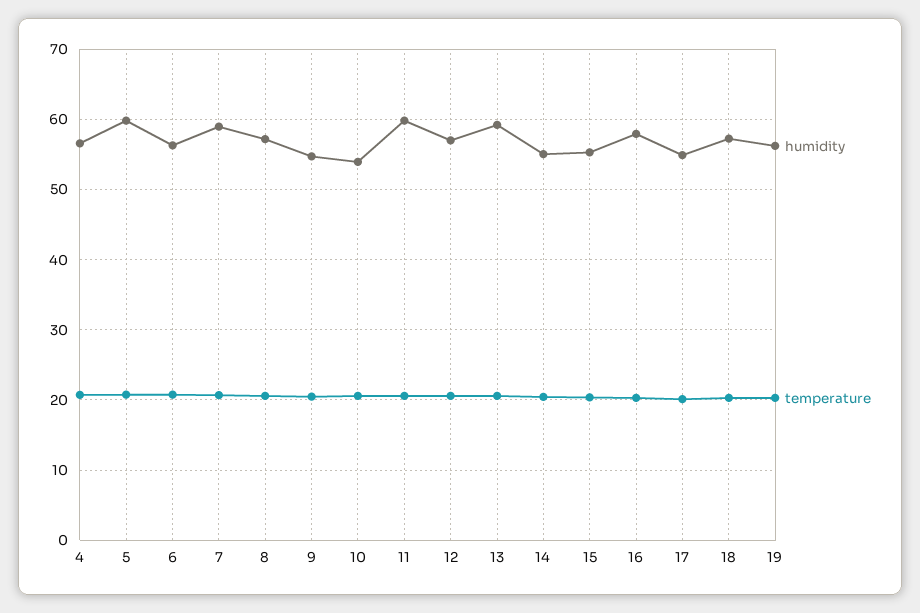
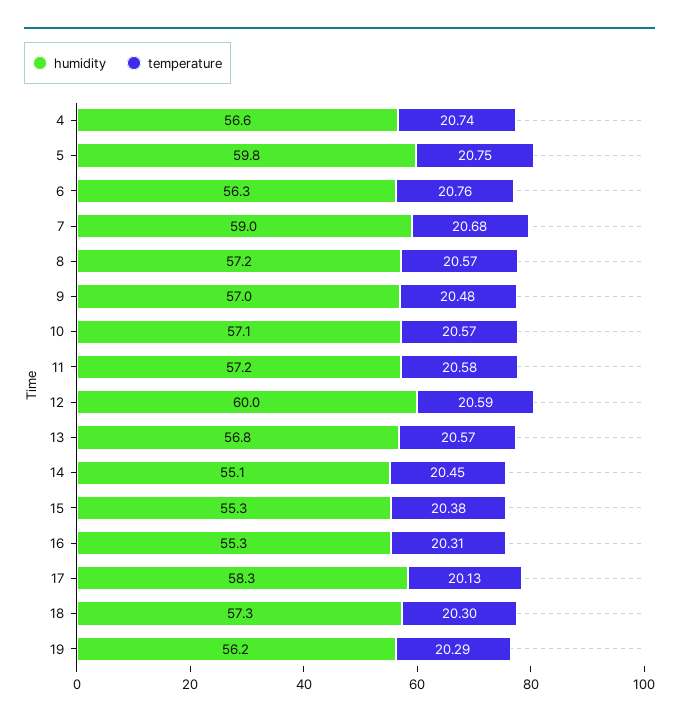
  {
    "humidity": {
      "4": 56.6,
      "5": 59.8,
      "6": 56.3,
      "7": 59,
      "8": 57.2,
-     "9": 55,
+     "9": 57,
-     "10": 54,
+     "10": 57.1,
-     "11": 60,
+     "11": 57.2,
-     "12": 57,
+     "12": 60,
-     "13": 59,
+     "13": 56.8,
      "14": 55.1,
      "15": 55.3,
-     "16": 58,
+     "16": 55.3,
-     "17": 55,
+     "17": 58.3,
      "18": 57.3,
      "19": 56.2
    },
    "temperature": {
      "4": 20.74,
      "5": 20.75,
      "6": 20.76,
      "7": 20.68,
      "8": 20.57,
      "9": 20.48,
      "10": 20.57,
      "11": 20.58,
      "12": 20.59,
      "13": 20.57,
      "14": 20.45,
      "15": 20.38,
      "16": 20.31,
      "17": 20.13,
      "18": 20.3,
      "19": 20.29
    }
  }

